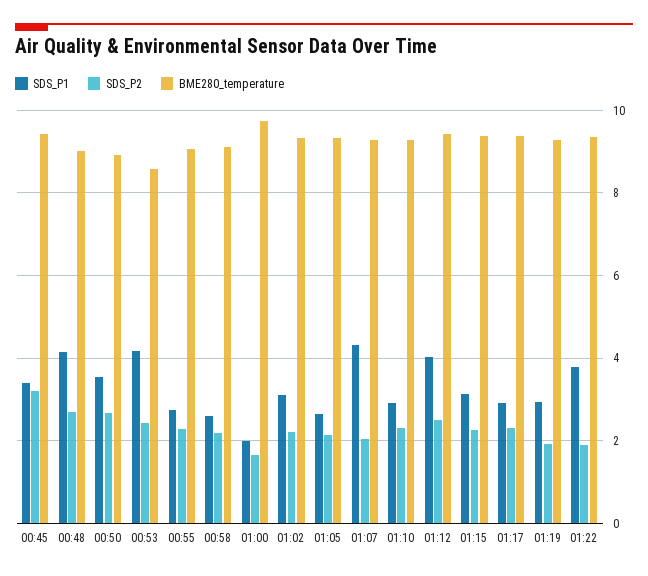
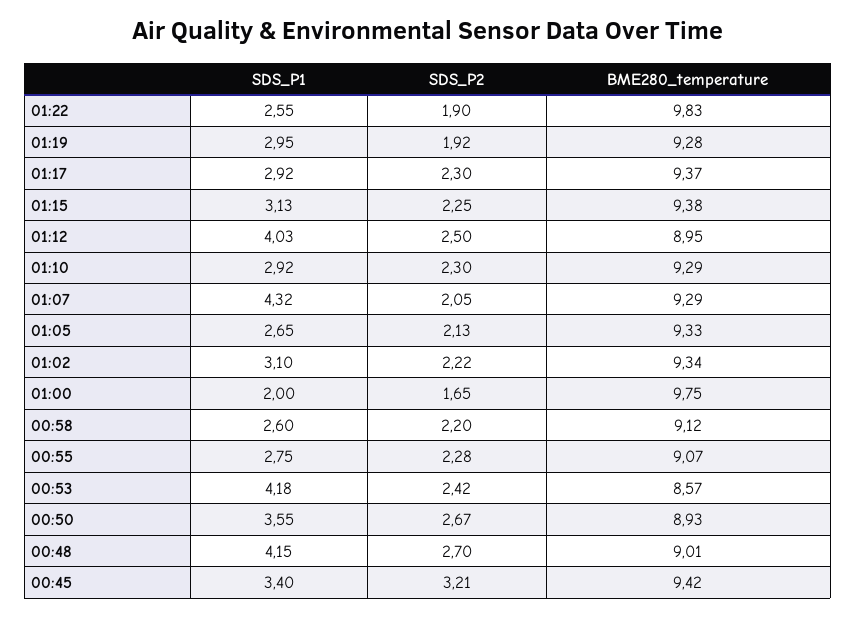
  {
    "SDS_P1": {
      "00:45": 3.4,
      "00:48": 4.15,
      "00:50": 3.55,
      "00:53": 4.18,
      "00:55": 2.75,
      "00:58": 2.6,
      "01:00": 2,
      "01:02": 3.1,
      "01:05": 2.65,
      "01:07": 4.32,
      "01:10": 2.92,
      "01:12": 4.03,
      "01:15": 3.13,
      "01:17": 2.92,
      "01:19": 2.95,
-     "01:22": 3.8
+     "01:22": 2.55
    },
    "SDS_P2": {
      "00:45": 3.21,
      "00:48": 2.7,
      "00:50": 2.67,
      "00:53": 2.42,
      "00:55": 2.28,
      "00:58": 2.2,
      "01:00": 1.65,
      "01:02": 2.22,
      "01:05": 2.13,
      "01:07": 2.05,
      "01:10": 2.3,
      "01:12": 2.5,
      "01:15": 2.25,
      "01:17": 2.3,
      "01:19": 1.92,
      "01:22": 1.9
    },
    "BME280_temperature": {
      "00:45": 9.42,
      "00:48": 9.01,
      "00:50": 8.93,
      "00:53": 8.57,
      "00:55": 9.07,
      "00:58": 9.12,
      "01:00": 9.75,
      "01:02": 9.34,
      "01:05": 9.33,
      "01:07": 9.29,
      "01:10": 9.29,
-     "01:12": 9.4,
+     "01:12": 8.95,
      "01:15": 9.38,
      "01:17": 9.37,
      "01:19": 9.28,
-     "01:22": 9.4
+     "01:22": 9.83
    }
  }

